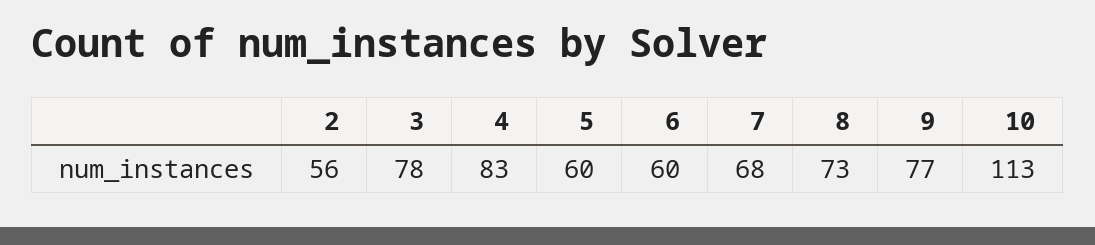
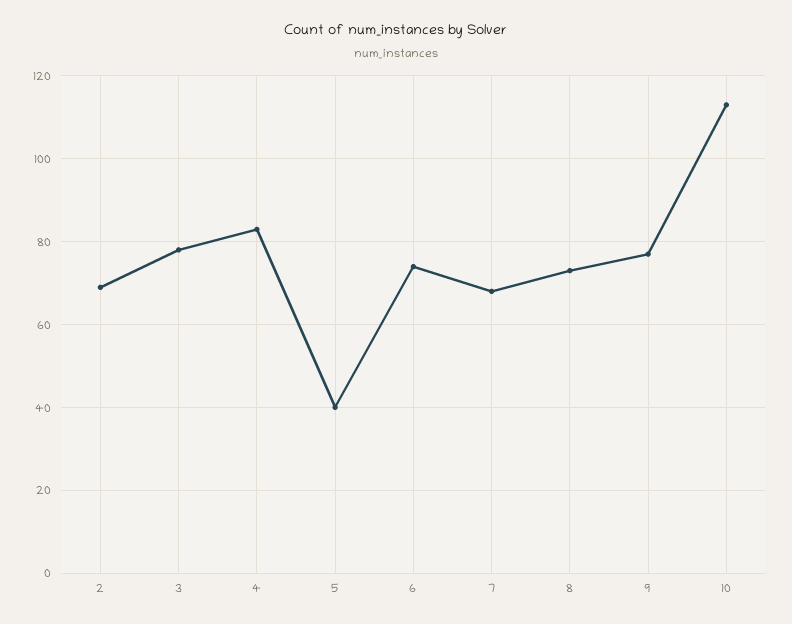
  {
-   "2": 56,
+   "2": 70,
    "3": 78,
    "4": 83,
-   "5": 60,
+   "5": 40,
-   "6": 60,
+   "6": 75,
    "7": 68,
    "8": 73,
    "9": 77,
    "10": 113
  }

